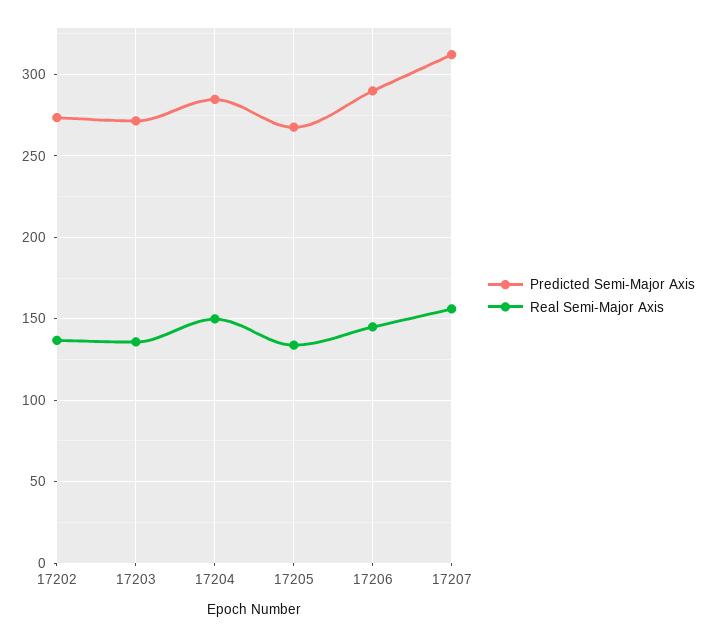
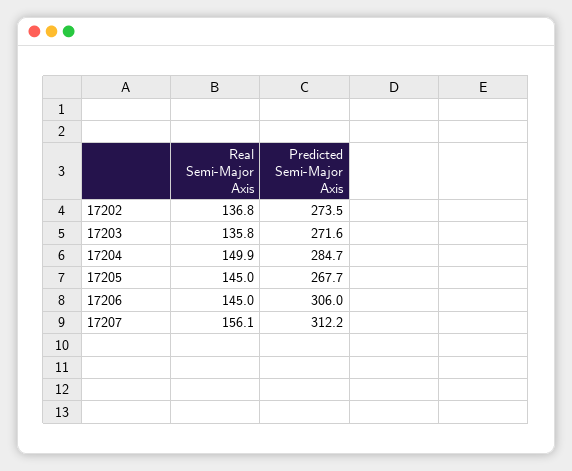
  {
    "Predicted Semi-Major Axis": {
      "17202": 273.5,
      "17203": 271.6,
      "17204": 284.7,
      "17205": 267.7,
-     "17206": 290,
+     "17206": 306,
      "17207": 312.2
    },
    "Real Semi-Major Axis": {
      "17202": 136.8,
      "17203": 135.8,
      "17204": 149.9,
-     "17205": 135,
+     "17205": 145,
      "17206": 145,
      "17207": 156.1
    }
  }

